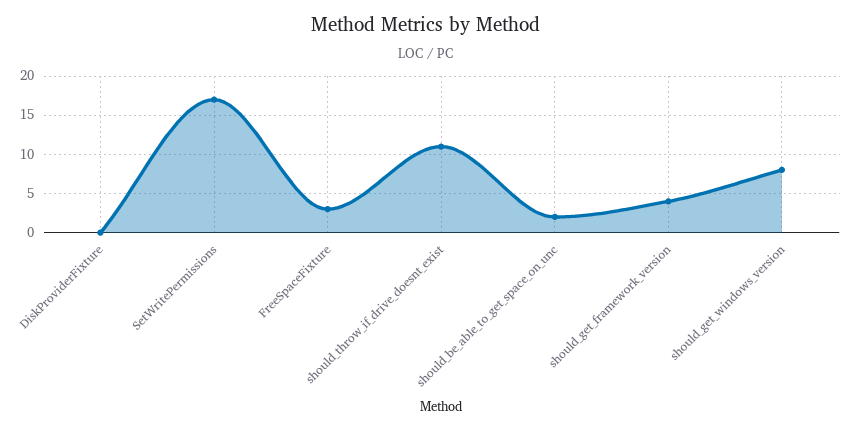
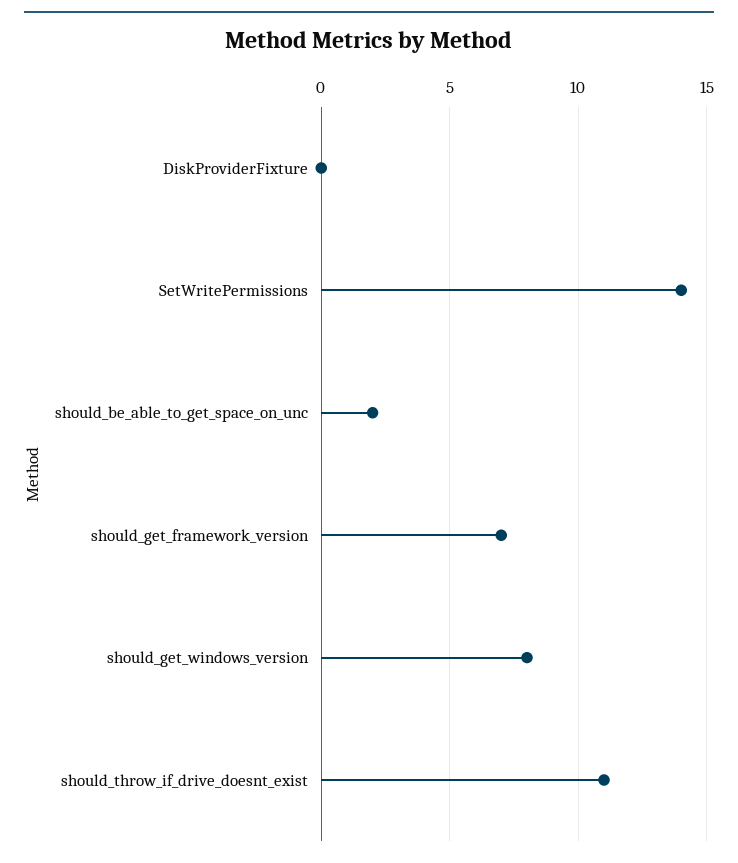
  {
    "DiskProviderFixture": 0,
-   "SetWritePermissions": 17,
+   "SetWritePermissions": 14,
-   "FreeSpaceFixture": 3,
    "should_throw_if_drive_doesnt_exist": 11,
    "should_be_able_to_get_space_on_unc": 2,
-   "should_get_framework_version": 4,
+   "should_get_framework_version": 7,
    "should_get_windows_version": 8
  }

